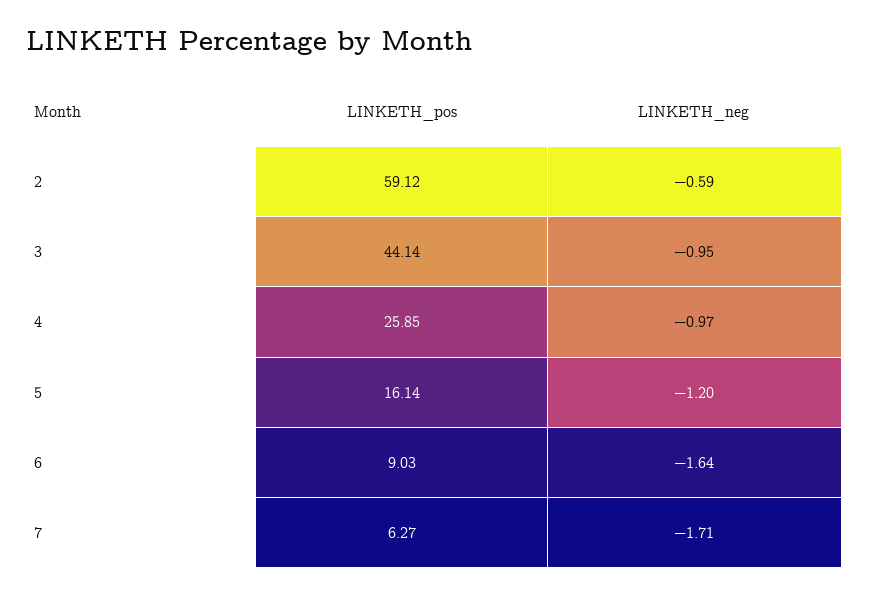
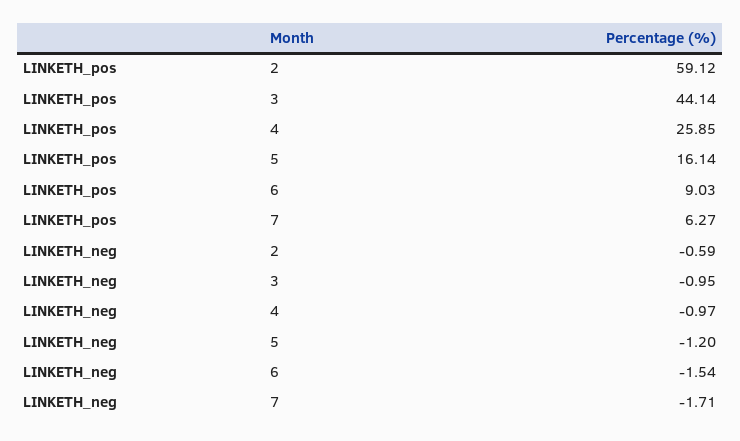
  {
    "LINKETH_pos": {
      "2": 59.12,
      "3": 44.14,
      "4": 25.85,
      "5": 16.14,
      "6": 9.03,
      "7": 6.27
    },
    "LINKETH_neg": {
      "2": -0.59,
      "3": -0.95,
      "4": -0.97,
      "5": -1.2,
-     "6": -1.64,
+     "6": -1.54,
      "7": -1.71
    }
  }

